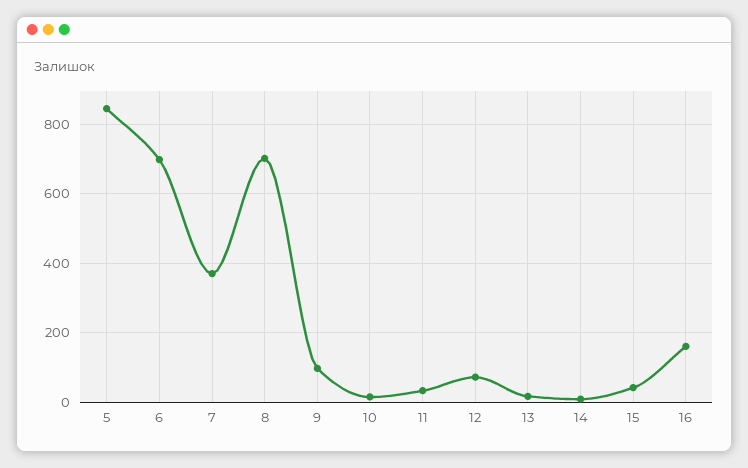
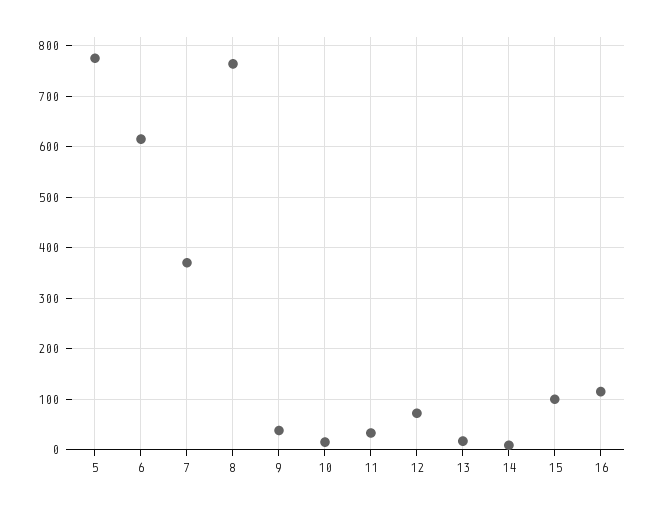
  {
-   "5": 840,
+   "5": 780,
-   "6": 700,
+   "6": 620,
    "7": 380,
-   "8": 700,
+   "8": 760,
-   "9": 100,
+   "9": 40,
    "10": 20,
    "11": 40,
    "12": 80,
    "13": 20,
    "14": 0,
-   "15": 40,
+   "15": 100,
-   "16": 160
+   "16": 120
  }

